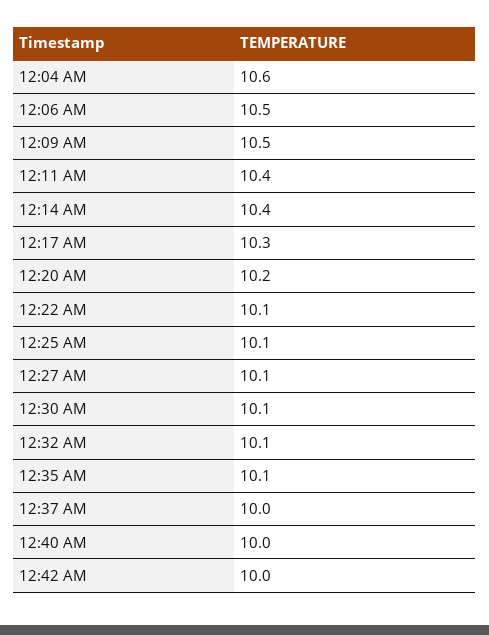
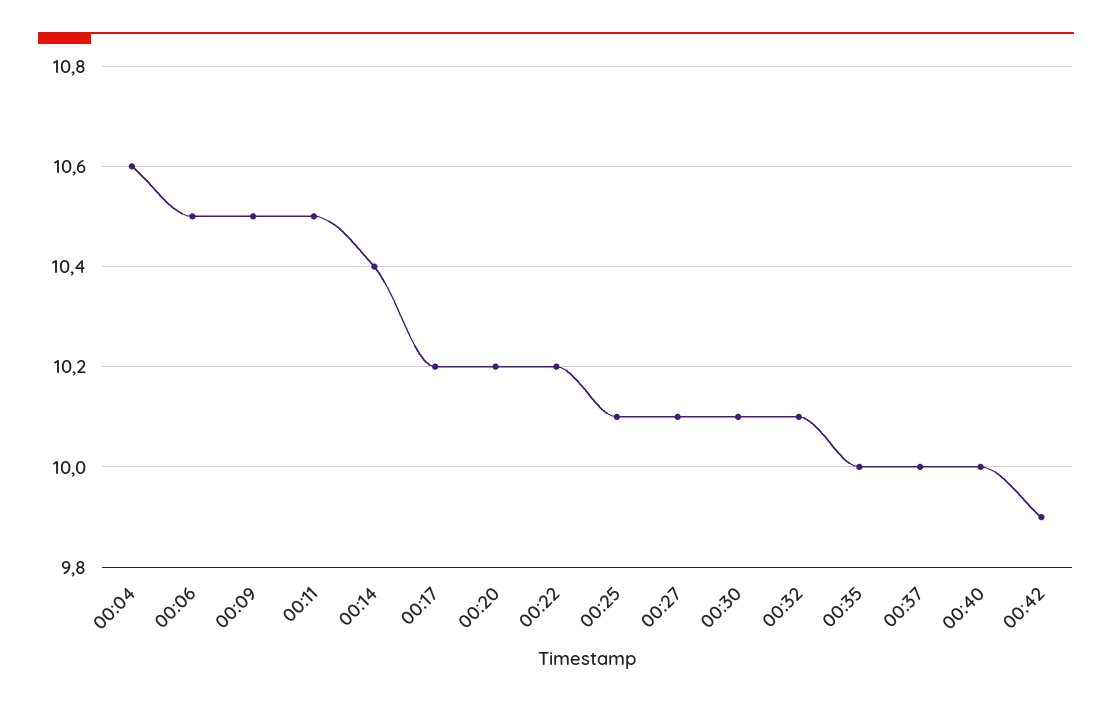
  {
    "12:04 AM": 10.6,
    "12:06 AM": 10.5,
    "12:09 AM": 10.5,
-   "12:11 AM": 10.4,
+   "12:11 AM": 10.5,
    "12:14 AM": 10.4,
-   "12:17 AM": 10.3,
+   "12:17 AM": 10.2,
    "12:20 AM": 10.2,
-   "12:22 AM": 10.1,
+   "12:22 AM": 10.2,
    "12:25 AM": 10.1,
    "12:27 AM": 10.1,
    "12:30 AM": 10.1,
    "12:32 AM": 10.1,
-   "12:35 AM": 10.1,
+   "12:35 AM": 10,
    "12:37 AM": 10,
    "12:40 AM": 10,
-   "12:42 AM": 10
+   "12:42 AM": 9.9
  }

